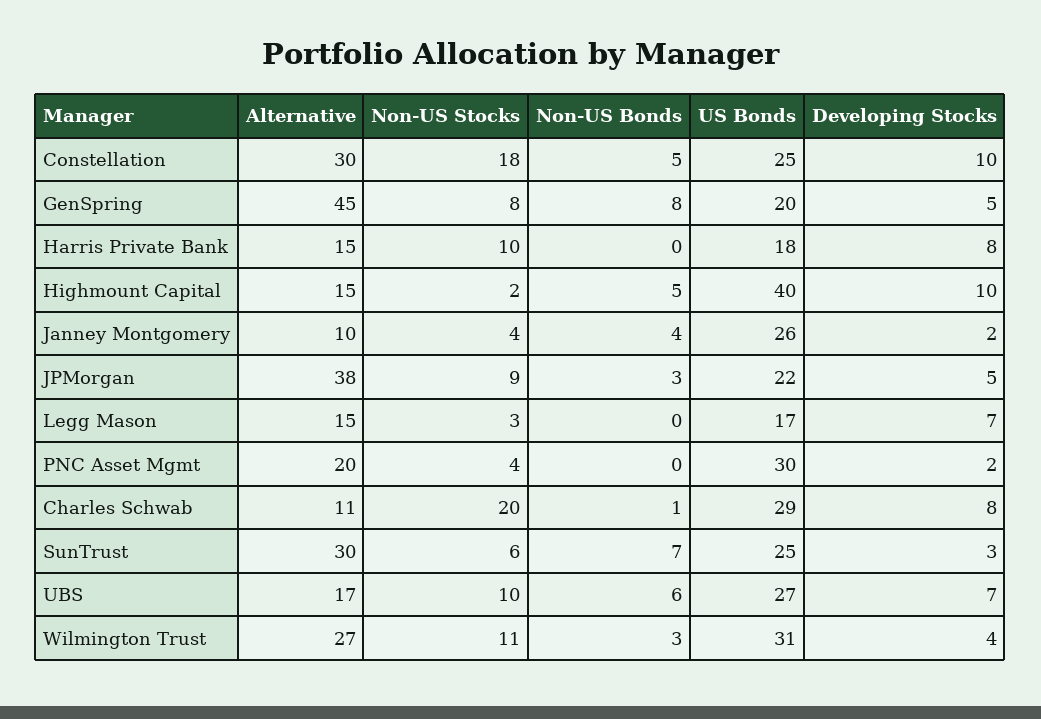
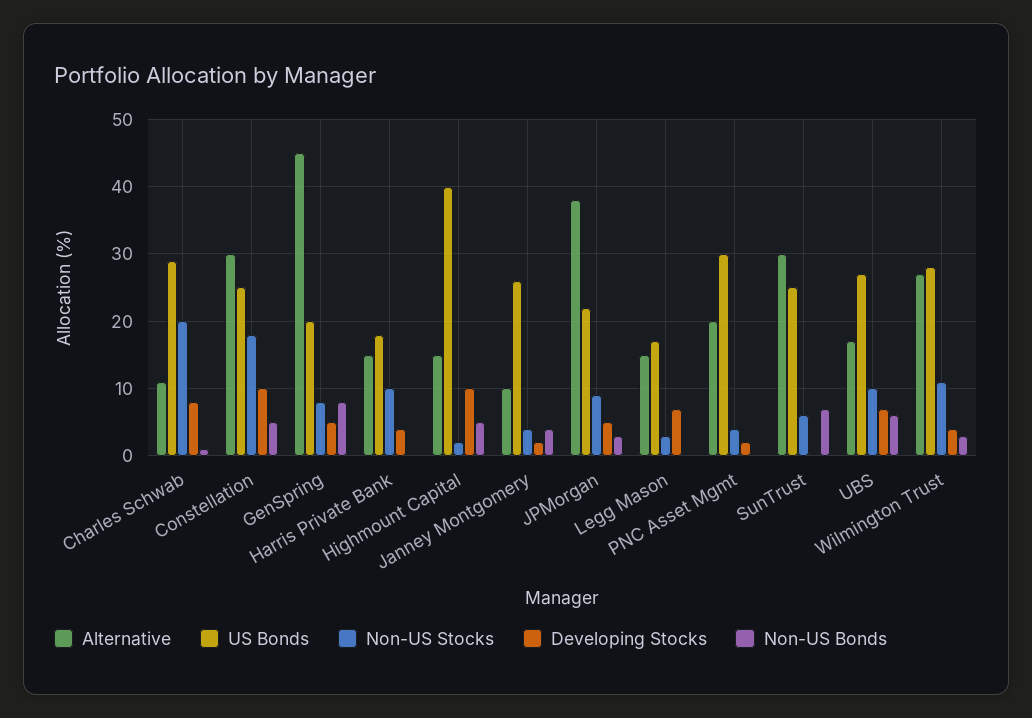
  {
    "Alternative": {
      "Constellation": 30,
      "GenSpring": 45,
      "Harris Private Bank": 15,
      "Highmount Capital": 15,
      "Janney Montgomery": 10,
      "JPMorgan": 38,
      "Legg Mason": 15,
      "PNC Asset Mgmt": 20,
      "Charles Schwab": 11,
      "SunTrust": 30,
      "UBS": 17,
      "Wilmington Trust": 27
    },
    "Non-US Stocks": {
      "Constellation": 18,
      "GenSpring": 8,
      "Harris Private Bank": 10,
      "Highmount Capital": 2,
      "Janney Montgomery": 4,
      "JPMorgan": 9,
      "Legg Mason": 3,
      "PNC Asset Mgmt": 4,
      "Charles Schwab": 20,
      "SunTrust": 6,
      "UBS": 10,
      "Wilmington Trust": 11
    },
    "Non-US Bonds": {
      "Constellation": 5,
      "GenSpring": 8,
      "Harris Private Bank": 0,
      "Highmount Capital": 5,
      "Janney Montgomery": 4,
      "JPMorgan": 3,
      "Legg Mason": 0,
      "PNC Asset Mgmt": 0,
      "Charles Schwab": 1,
      "SunTrust": 7,
      "UBS": 6,
      "Wilmington Trust": 3
    },
    "US Bonds": {
      "Constellation": 25,
      "GenSpring": 20,
      "Harris Private Bank": 18,
      "Highmount Capital": 40,
      "Janney Montgomery": 26,
      "JPMorgan": 22,
      "Legg Mason": 17,
      "PNC Asset Mgmt": 30,
      "Charles Schwab": 29,
      "SunTrust": 25,
      "UBS": 27,
-     "Wilmington Trust": 31
+     "Wilmington Trust": 28
    },
    "Developing Stocks": {
      "Constellation": 10,
      "GenSpring": 5,
-     "Harris Private Bank": 8,
+     "Harris Private Bank": 4,
      "Highmount Capital": 10,
      "Janney Montgomery": 2,
      "JPMorgan": 5,
      "Legg Mason": 7,
      "PNC Asset Mgmt": 2,
      "Charles Schwab": 8,
-     "SunTrust": 3,
+     "SunTrust": 0,
      "UBS": 7,
      "Wilmington Trust": 4
    }
  }

